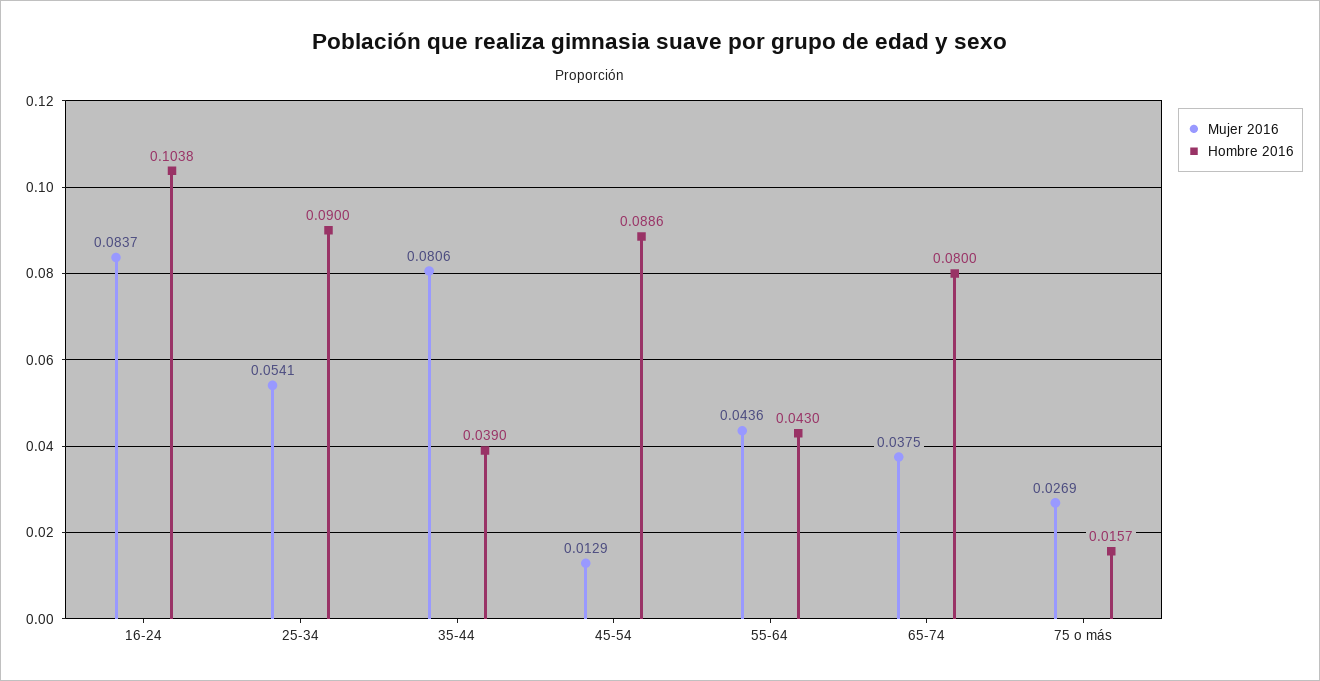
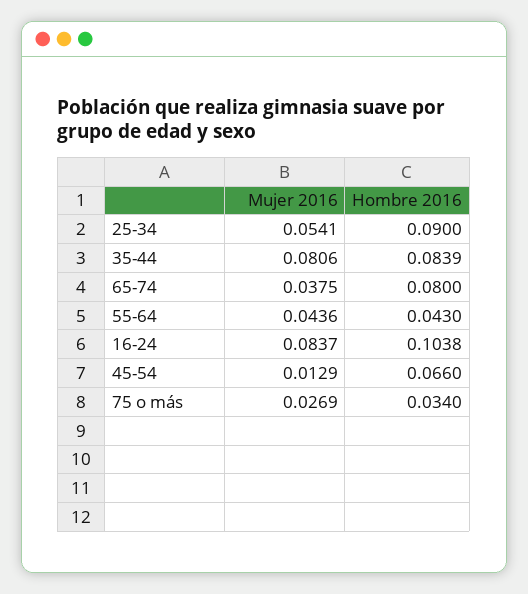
  {
    "Mujer 2016": {
      "16-24": 0.0837,
      "25-34": 0.0541,
      "35-44": 0.0806,
      "45-54": 0.0129,
      "55-64": 0.0436,
      "65-74": 0.0375,
      "75 o más": 0.0269
    },
    "Hombre 2016": {
      "16-24": 0.1038,
      "25-34": 0.09,
-     "35-44": 0.039,
+     "35-44": 0.0839,
-     "45-54": 0.0886,
+     "45-54": 0.066,
      "55-64": 0.043,
      "65-74": 0.08,
-     "75 o más": 0.0157
+     "75 o más": 0.034
    }
  }

